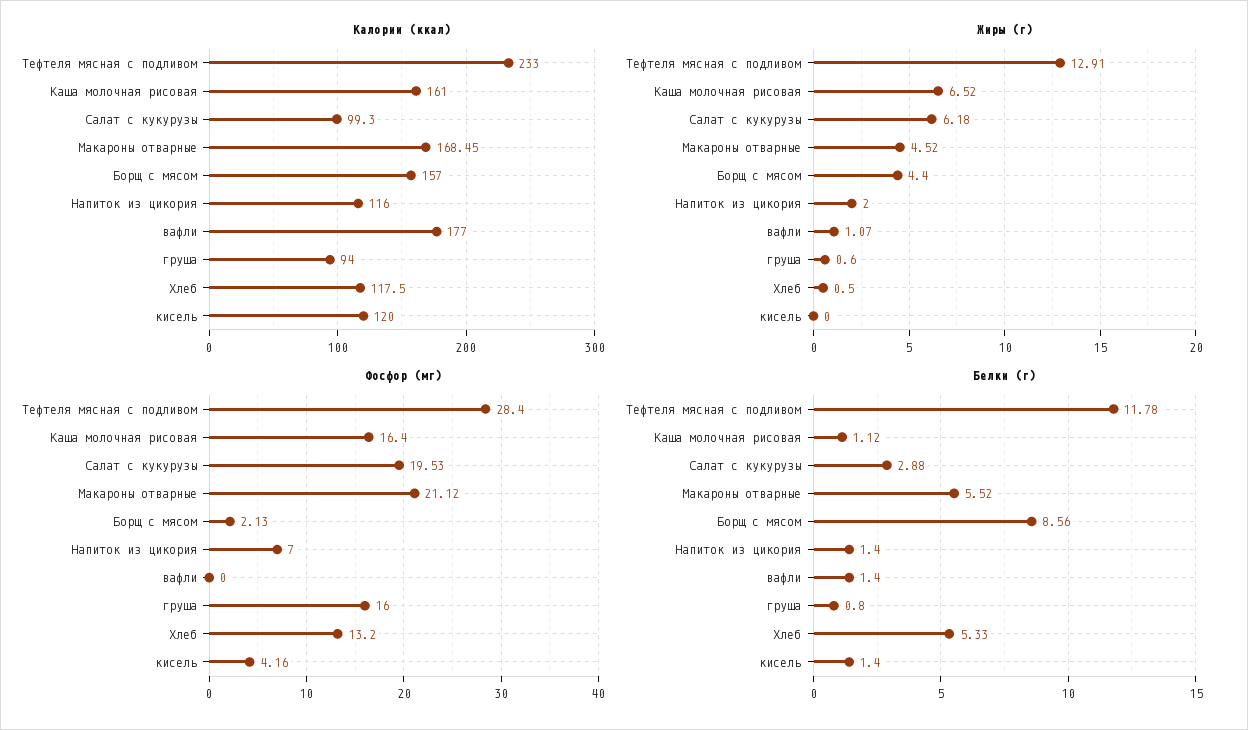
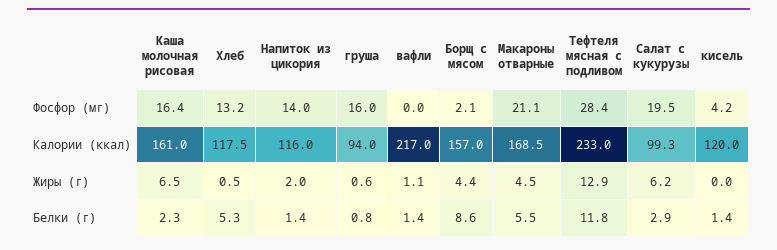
  {
    "Калории (ккал)": {
      "Тефтеля мясная с подливом": 233,
      "Каша молочная рисовая": 161,
      "Салат с кукурузы": 99.3,
      "Макароны отварные": 168.45,
      "Борщ с мясом": 157,
      "Напиток из цикория": 116,
-     "вафли": 177,
+     "вафли": 217,
      "груша": 94,
      "Хлеб": 117.5,
      "кисель": 120
    },
    "Жиры (г)": {
      "Тефтеля мясная с подливом": 12.91,
      "Каша молочная рисовая": 6.52,
      "Салат с кукурузы": 6.18,
      "Макароны отварные": 4.52,
      "Борщ с мясом": 4.4,
      "Напиток из цикория": 2,
      "вафли": 1.07,
      "груша": 0.6,
      "Хлеб": 0.5,
      "кисель": 0
    },
    "Фосфор (мг)": {
      "Тефтеля мясная с подливом": 28.4,
      "Каша молочная рисовая": 16.4,
      "Салат с кукурузы": 19.53,
      "Макароны отварные": 21.12,
      "Борщ с мясом": 2.13,
-     "Напиток из цикория": 7,
+     "Напиток из цикория": 14,
      "вафли": 0,
      "груша": 16,
      "Хлеб": 13.2,
      "кисель": 4.16
    },
    "Белки (г)": {
      "Тефтеля мясная с подливом": 11.78,
-     "Каша молочная рисовая": 1.12,
+     "Каша молочная рисовая": 2.3,
      "Салат с кукурузы": 2.88,
      "Макароны отварные": 5.52,
      "Борщ с мясом": 8.56,
      "Напиток из цикория": 1.4,
      "вафли": 1.4,
      "груша": 0.8,
      "Хлеб": 5.33,
      "кисель": 1.4
    }
  }

